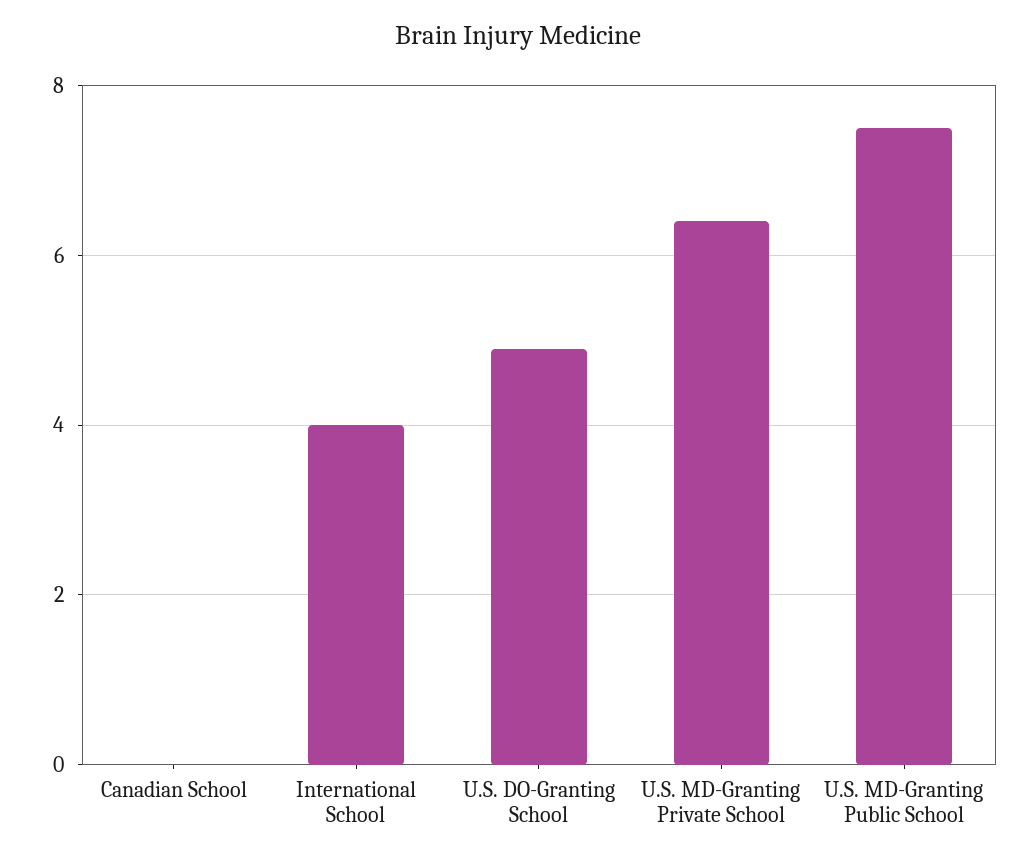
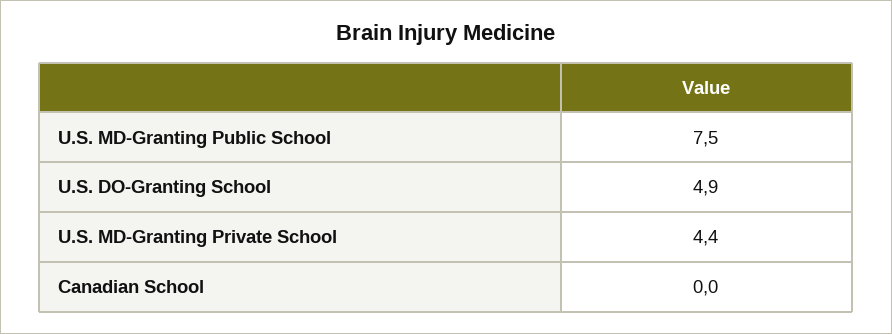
  {
    "Canadian School": 0,
-   "International School": 4,
    "U.S. DO-Granting School": 4.9,
-   "U.S. MD-Granting Private School": 6.5,
+   "U.S. MD-Granting Private School": 4.4,
    "U.S. MD-Granting Public School": 7.5
  }

